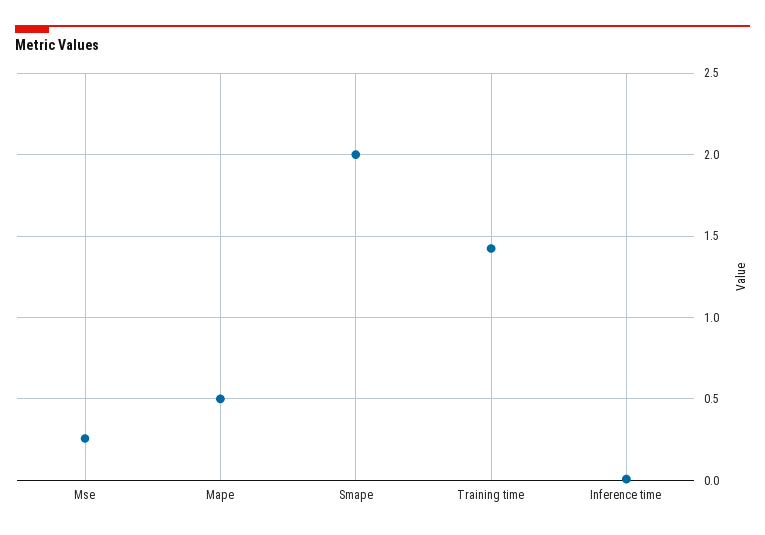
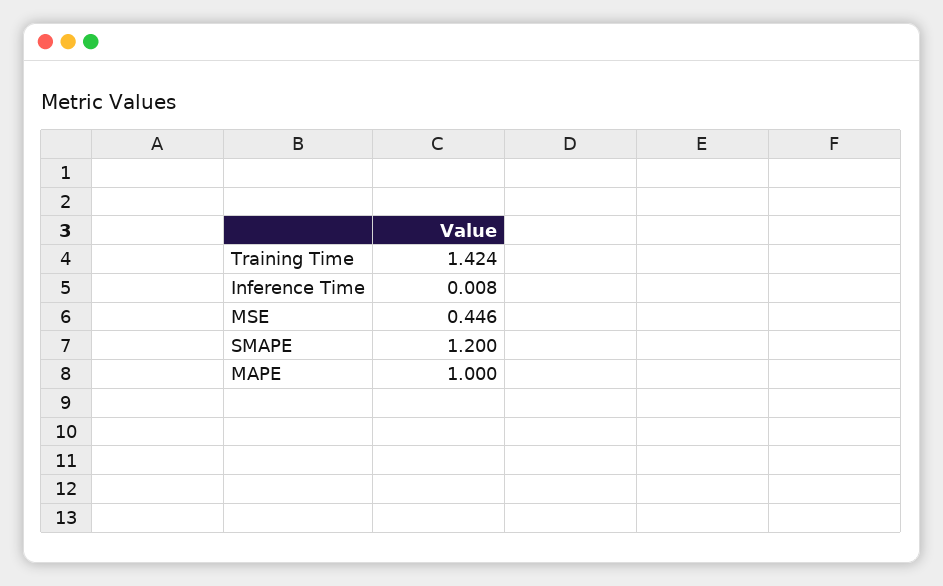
  {
-   "Mse": 0.25,
+   "Mse": 0.446,
-   "Mape": 0.5,
+   "Mape": 1,
-   "Smape": 2,
+   "Smape": 1.2,
    "Training time": 1.424,
    "Inference time": 0.008
  }

